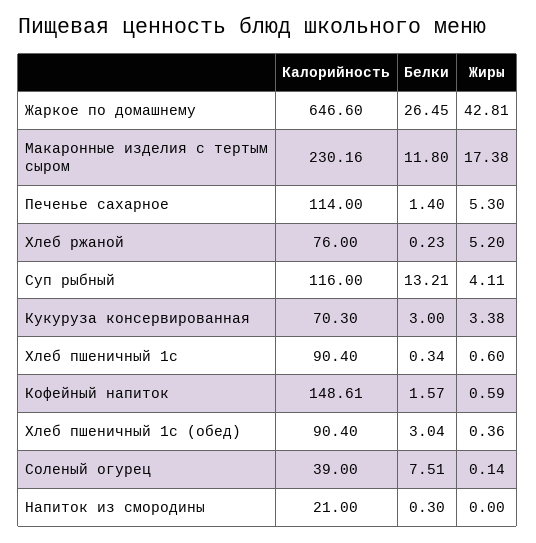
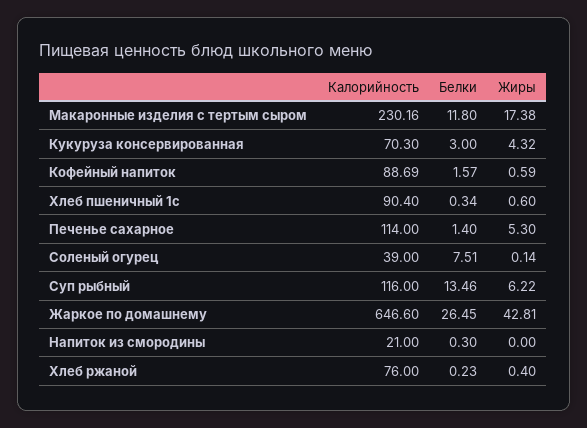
  {
    "Калорийность": {
      "Жаркое по домашнему": 646.6,
      "Макаронные изделия с тертым сыром": 230.16,
      "Печенье сахарное": 114,
      "Хлеб ржаной": 76,
      "Суп рыбный": 116,
      "Кукуруза консервированная": 70.3,
      "Хлеб пшеничный 1с": 90.4,
-     "Кофейный напиток": 148.61,
+     "Кофейный напиток": 88.69,
-     "Хлеб пшеничный 1с (обед)": 90.4,
      "Соленый огурец": 39,
      "Напиток из смородины": 21
    },
    "Белки": {
      "Жаркое по домашнему": 26.45,
      "Макаронные изделия с тертым сыром": 11.8,
      "Печенье сахарное": 1.4,
      "Хлеб ржаной": 0.23,
-     "Суп рыбный": 13.21,
+     "Суп рыбный": 13.46,
      "Кукуруза консервированная": 3,
      "Хлеб пшеничный 1с": 0.34,
      "Кофейный напиток": 1.57,
-     "Хлеб пшеничный 1с (обед)": 3.04,
      "Соленый огурец": 7.51,
      "Напиток из смородины": 0.3
    },
    "Жиры": {
      "Жаркое по домашнему": 42.81,
      "Макаронные изделия с тертым сыром": 17.38,
      "Печенье сахарное": 5.3,
-     "Хлеб ржаной": 5.2,
+     "Хлеб ржаной": 0.4,
-     "Суп рыбный": 4.11,
+     "Суп рыбный": 6.22,
-     "Кукуруза консервированная": 3.38,
+     "Кукуруза консервированная": 4.32,
      "Хлеб пшеничный 1с": 0.6,
      "Кофейный напиток": 0.59,
-     "Хлеб пшеничный 1с (обед)": 0.36,
      "Соленый огурец": 0.14,
      "Напиток из смородины": 0
    }
  }

